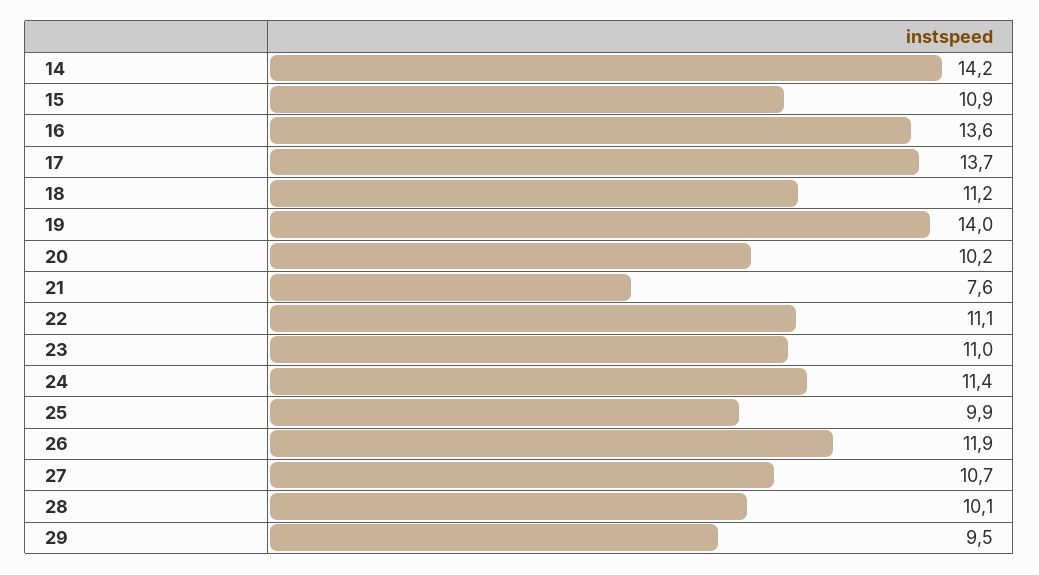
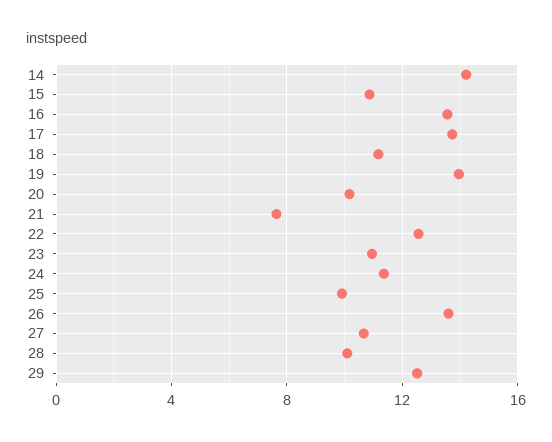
  {
    "14": 14.2,
    "15": 10.9,
    "16": 13.6,
    "17": 13.7,
    "18": 11.2,
    "19": 14,
    "20": 10.2,
    "21": 7.6,
-   "22": 11.1,
+   "22": 12.5,
    "23": 11,
    "24": 11.4,
    "25": 9.9,
-   "26": 11.9,
+   "26": 13.5,
    "27": 10.7,
    "28": 10.1,
-   "29": 9.5
+   "29": 12.5
  }

